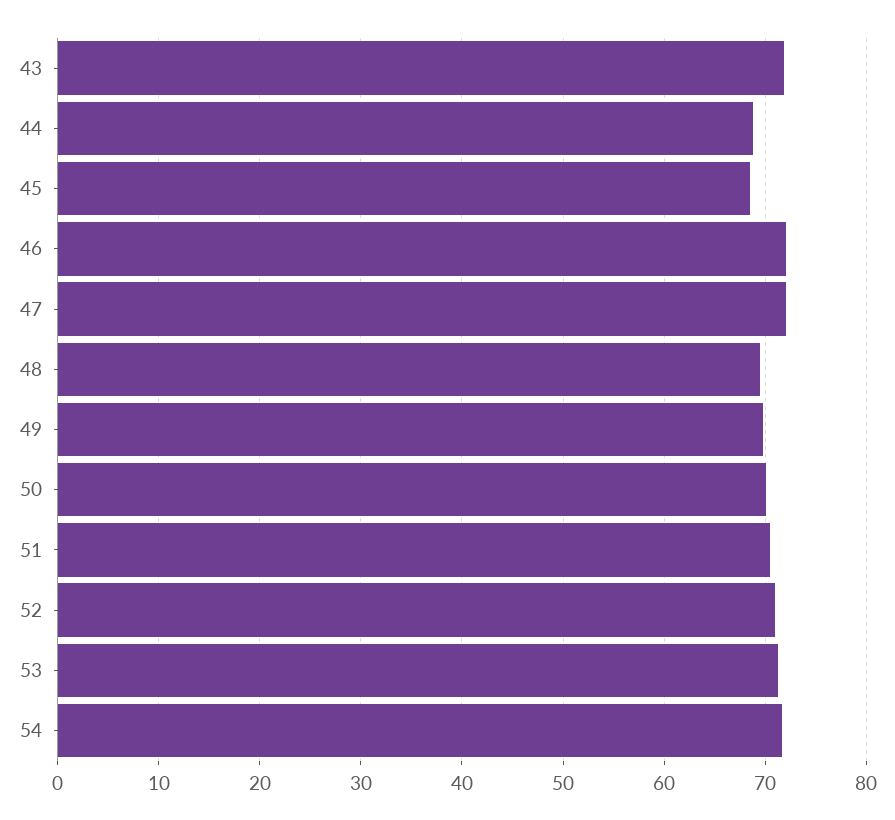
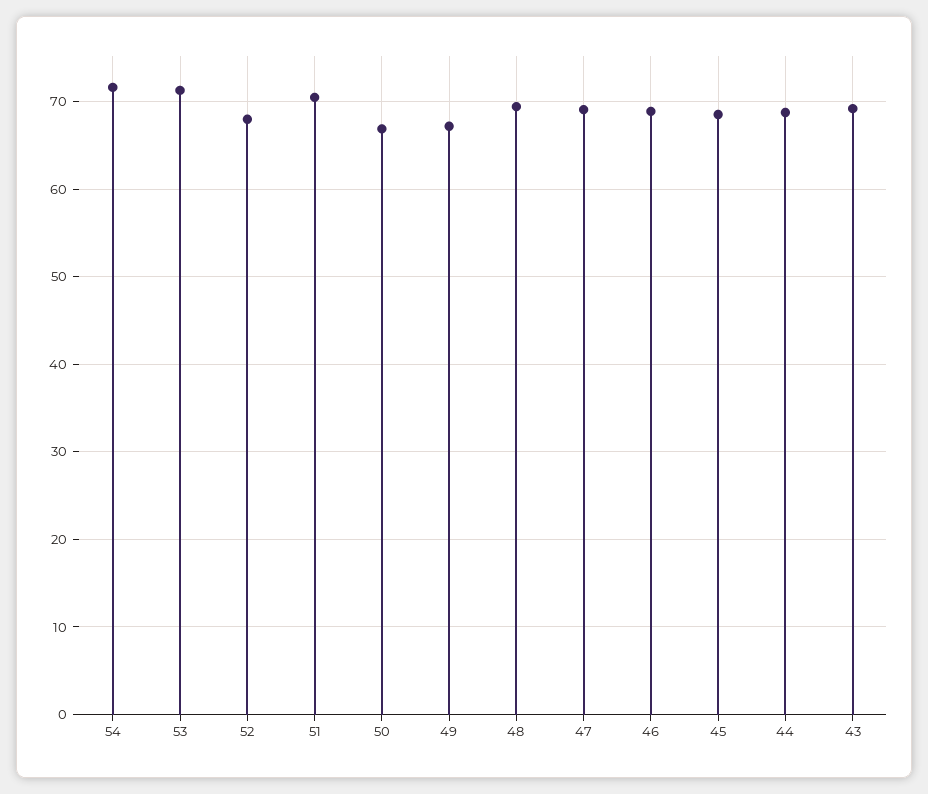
  {
-   "43": 72,
+   "43": 69,
    "44": 69,
    "45": 69,
-   "46": 72,
+   "46": 69,
-   "47": 72,
+   "47": 69,
    "48": 69,
-   "49": 70,
+   "49": 67,
-   "50": 70,
+   "50": 67,
    "51": 71,
-   "52": 71,
+   "52": 68,
    "53": 71,
    "54": 72
  }

